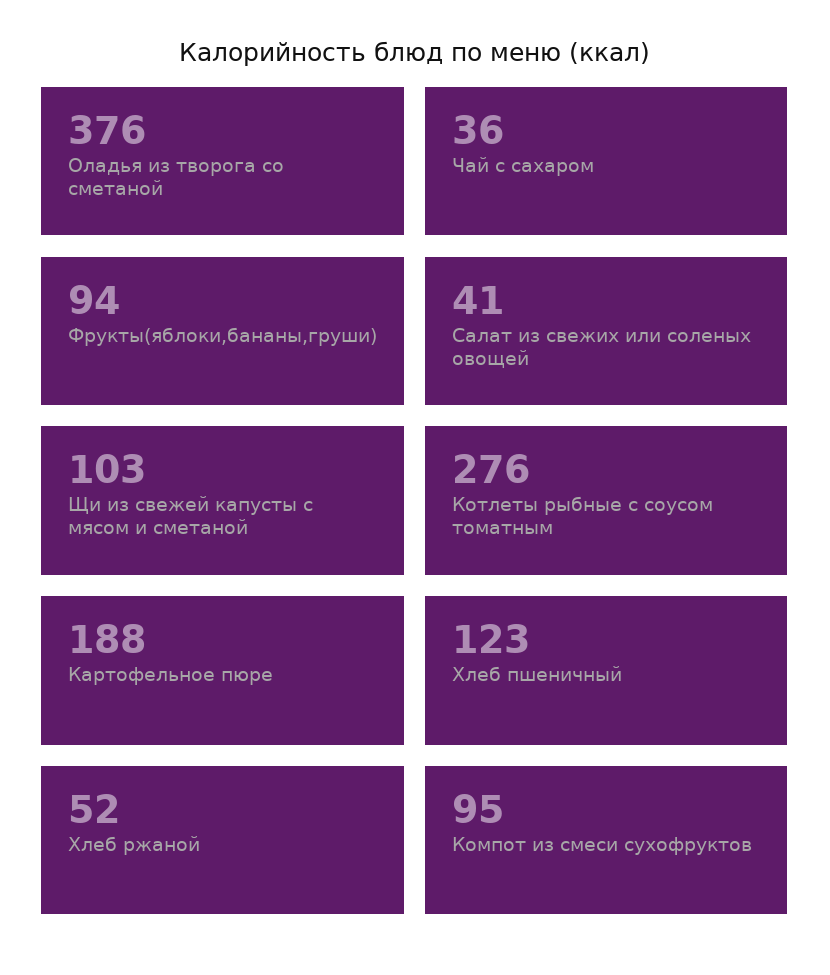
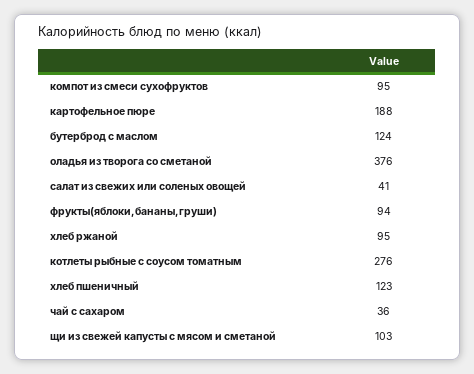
  {
    "Оладья из творога со сметаной": 376,
    "Чай с сахаром": 36,
    "Фрукты(яблоки,бананы,груши)": 94,
    "Салат из свежих или соленых овощей": 41,
    "Щи из свежей капусты с мясом и сметаной": 103,
    "Котлеты рыбные с соусом томатным": 276,
    "Картофельное пюре": 188,
    "Хлеб пшеничный": 123,
-   "Хлеб ржаной": 52,
+   "Хлеб ржаной": 95,
-   "Компот из смеси сухофруктов": 95
+   "Компот из смеси сухофруктов": 95,
+   "бутерброд с маслом": 124
  }

